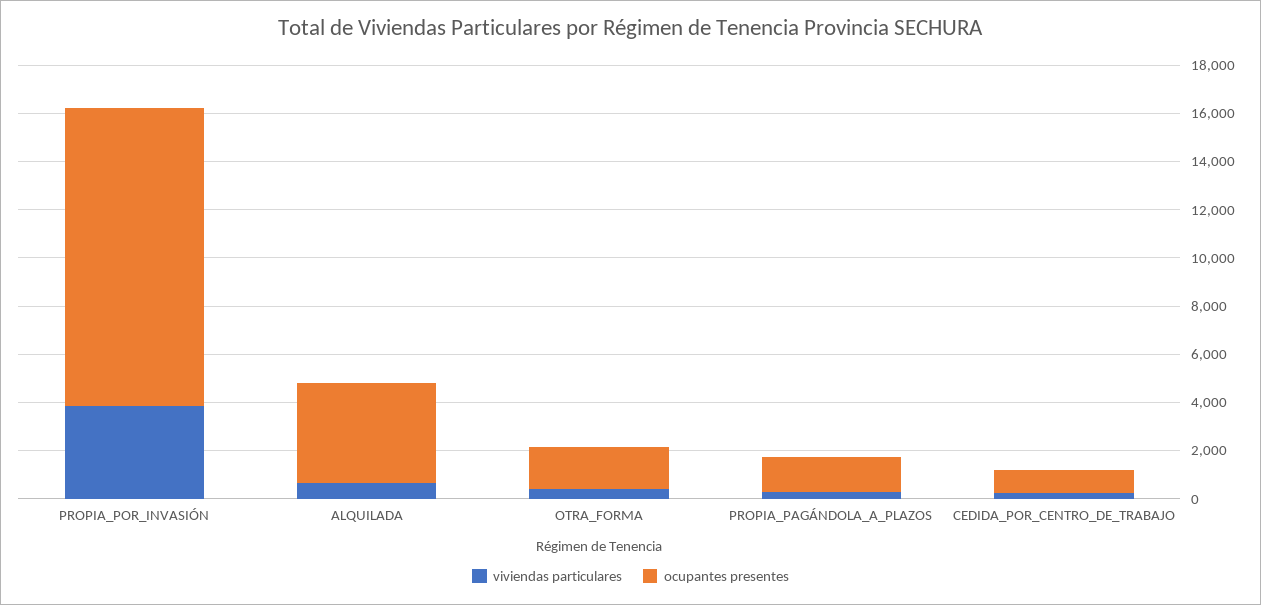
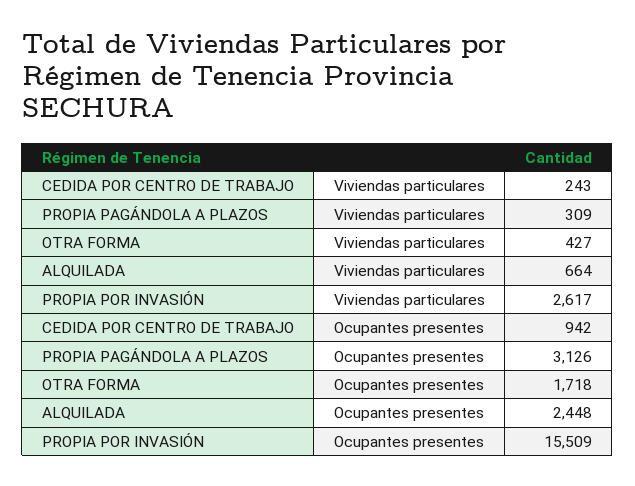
  {
    "viviendas particulares": {
-     "PROPIA_POR_INVASIÓN": 4000,
+     "PROPIA_POR_INVASIÓN": 2617,
      "ALQUILADA": 664,
      "OTRA_FORMA": 427,
      "PROPIA_PAGÁNDOLA_A_PLAZOS": 309,
      "CEDIDA_POR_CENTRO_DE_TRABAJO": 243
    },
    "ocupantes presentes": {
-     "PROPIA_POR_INVASIÓN": 12500,
+     "PROPIA_POR_INVASIÓN": 15509,
-     "ALQUILADA": 4000,
+     "ALQUILADA": 2448,
      "OTRA_FORMA": 1718,
-     "PROPIA_PAGÁNDOLA_A_PLAZOS": 1500,
+     "PROPIA_PAGÁNDOLA_A_PLAZOS": 3126,
      "CEDIDA_POR_CENTRO_DE_TRABAJO": 942
    }
  }

